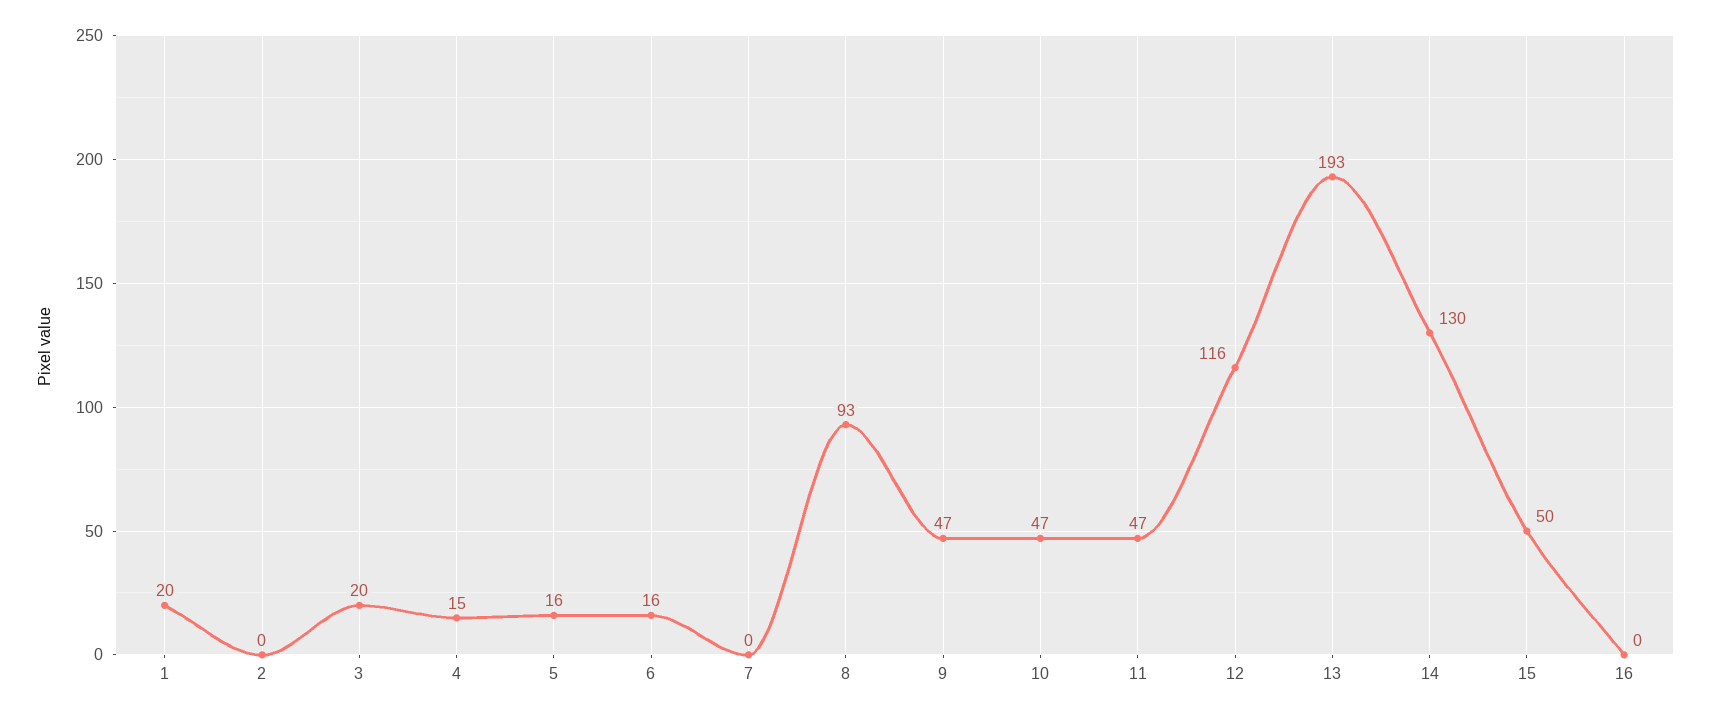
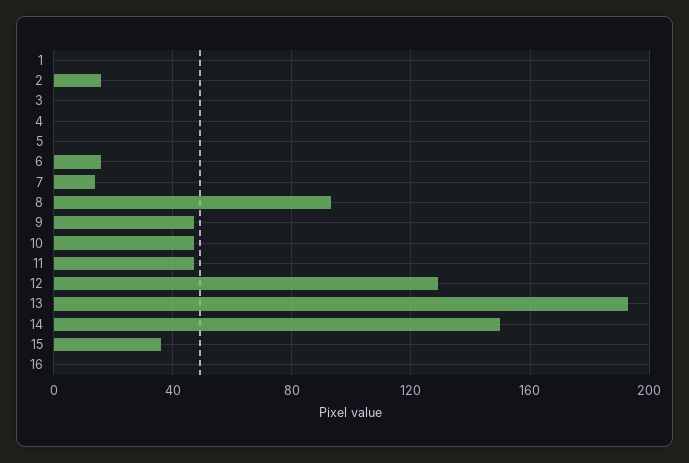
  {
-   "1": 20,
+   "1": 0,
-   "2": 0,
+   "2": 15,
-   "3": 20,
+   "3": 0,
-   "4": 15,
+   "4": 0,
-   "5": 16,
+   "5": 0,
    "6": 16,
-   "7": 0,
+   "7": 15,
    "8": 93,
    "9": 47,
    "10": 47,
    "11": 47,
-   "12": 116,
+   "12": 130,
    "13": 193,
-   "14": 130,
+   "14": 150,
-   "15": 50,
+   "15": 35,
    "16": 0
  }

